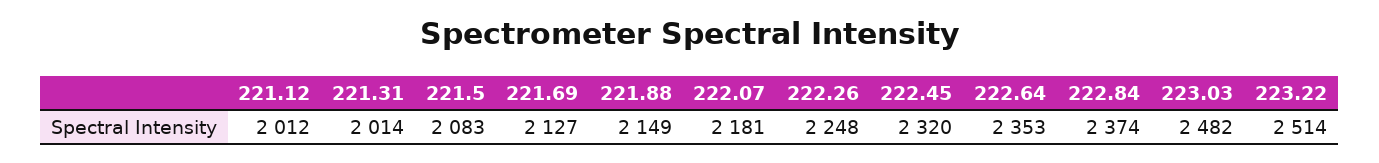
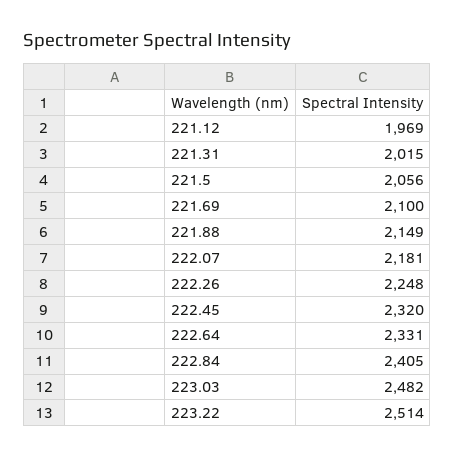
  {
-   "221.12": 2012,
+   "221.12": 1969,
-   "221.31": 2014,
+   "221.31": 2015,
-   "221.5": 2083,
+   "221.5": 2056,
-   "221.69": 2127,
+   "221.69": 2100,
    "221.88": 2149,
    "222.07": 2181,
    "222.26": 2248,
    "222.45": 2320,
-   "222.64": 2353,
+   "222.64": 2331,
-   "222.84": 2374,
+   "222.84": 2405,
    "223.03": 2482,
    "223.22": 2514
  }

